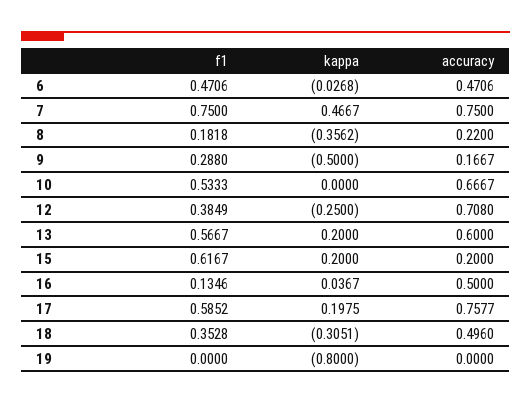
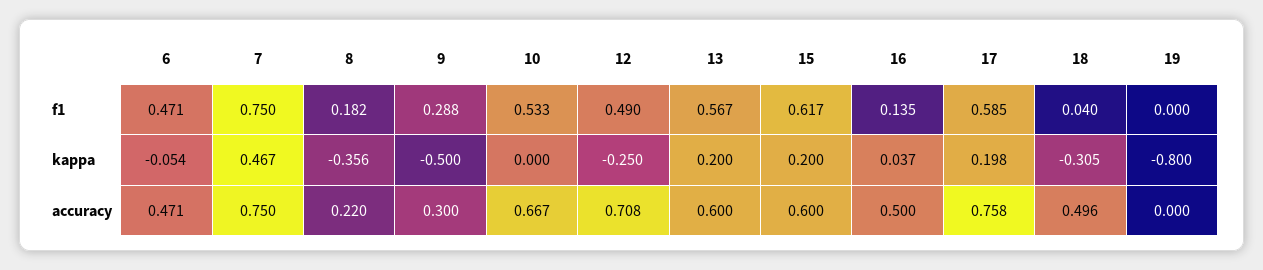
  {
    "f1": {
      "6": 0.4706,
      "7": 0.75,
      "8": 0.1818,
      "9": 0.288,
      "10": 0.5333,
-     "12": 0.3849,
+     "12": 0.49,
      "13": 0.5667,
      "15": 0.6167,
      "16": 0.1346,
      "17": 0.5852,
-     "18": 0.3528,
+     "18": 0.04,
      "19": 0
    },
    "kappa": {
-     "6": -0.0268,
+     "6": -0.054,
      "7": 0.4667,
      "8": -0.3562,
      "9": -0.5,
      "10": 0,
      "12": -0.25,
      "13": 0.2,
      "15": 0.2,
      "16": 0.0367,
      "17": 0.1975,
      "18": -0.3051,
      "19": -0.8
    },
    "accuracy": {
      "6": 0.4706,
      "7": 0.75,
      "8": 0.22,
-     "9": 0.1667,
+     "9": 0.3,
      "10": 0.6667,
      "12": 0.708,
      "13": 0.6,
-     "15": 0.2,
+     "15": 0.6,
      "16": 0.5,
      "17": 0.7577,
      "18": 0.496,
      "19": 0
    }
  }

